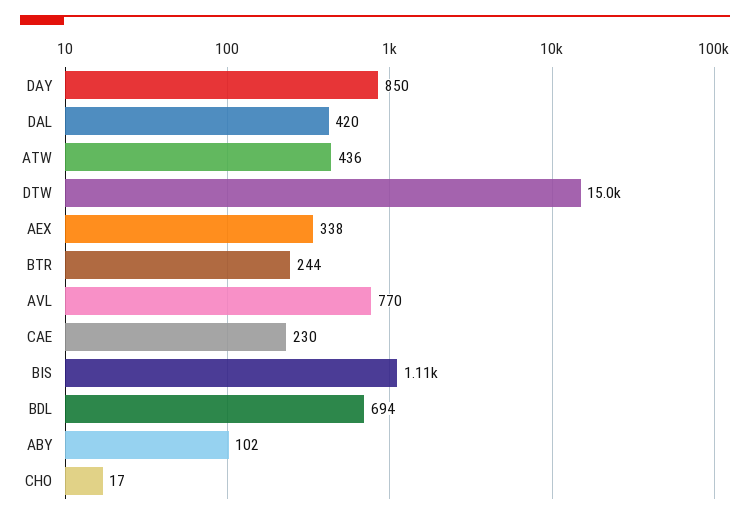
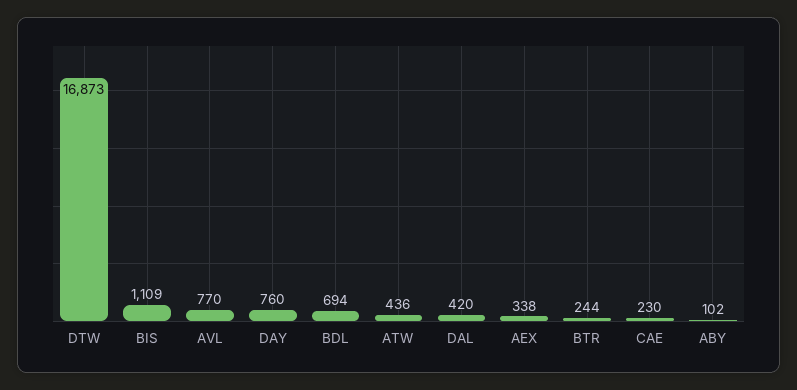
  {
-   "DAY": 850,
+   "DAY": 760,
    "DAL": 420,
    "ATW": 436,
-   "DTW": 15000,
+   "DTW": 16873,
    "AEX": 338,
    "BTR": 244,
    "AVL": 770,
    "CAE": 230,
    "BIS": 1109,
    "BDL": 694,
-   "ABY": 102,
+   "ABY": 102
-   "CHO": 17
  }

